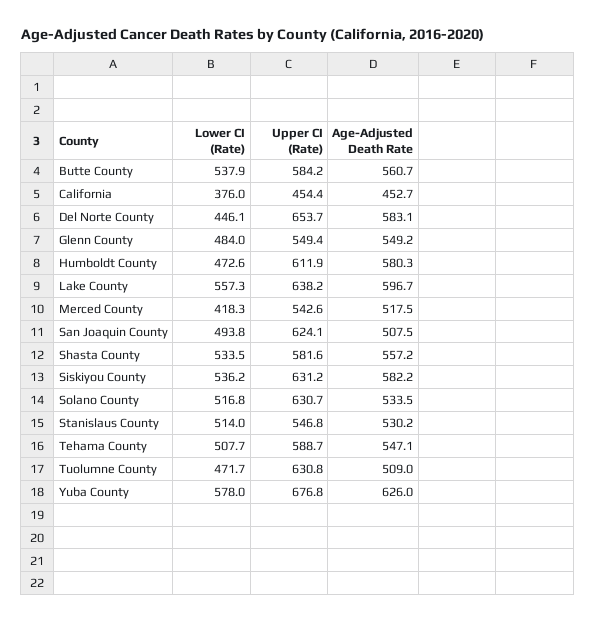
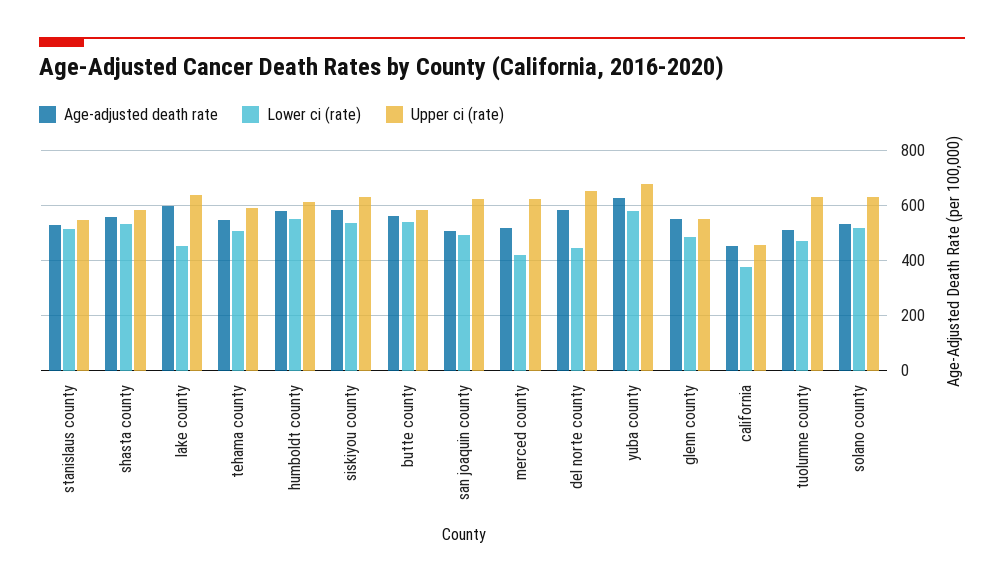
  {
    "Lower CI (Rate)": {
      "Butte County": 537.9,
      "California": 376,
      "Del Norte County": 446.1,
      "Glenn County": 484,
-     "Humboldt County": 472.6,
+     "Humboldt County": 550,
-     "Lake County": 557.3,
+     "Lake County": 450,
      "Merced County": 418.3,
      "San Joaquin County": 493.8,
      "Shasta County": 533.5,
      "Siskiyou County": 536.2,
      "Solano County": 516.8,
      "Stanislaus County": 514,
      "Tehama County": 507.7,
      "Tuolumne County": 471.7,
      "Yuba County": 578
    },
    "Upper CI (Rate)": {
      "Butte County": 584.2,
      "California": 454.4,
      "Del Norte County": 653.7,
      "Glenn County": 549.4,
      "Humboldt County": 611.9,
      "Lake County": 638.2,
-     "Merced County": 542.6,
+     "Merced County": 625,
      "San Joaquin County": 624.1,
      "Shasta County": 581.6,
      "Siskiyou County": 631.2,
      "Solano County": 630.7,
      "Stanislaus County": 546.8,
      "Tehama County": 588.7,
      "Tuolumne County": 630.8,
      "Yuba County": 676.8
    },
    "Age-Adjusted Death Rate": {
      "Butte County": 560.7,
      "California": 452.7,
      "Del Norte County": 583.1,
      "Glenn County": 549.2,
      "Humboldt County": 580.3,
      "Lake County": 596.7,
      "Merced County": 517.5,
      "San Joaquin County": 507.5,
      "Shasta County": 557.2,
      "Siskiyou County": 582.2,
      "Solano County": 533.5,
      "Stanislaus County": 530.2,
      "Tehama County": 547.1,
      "Tuolumne County": 509,
      "Yuba County": 626
    }
  }

